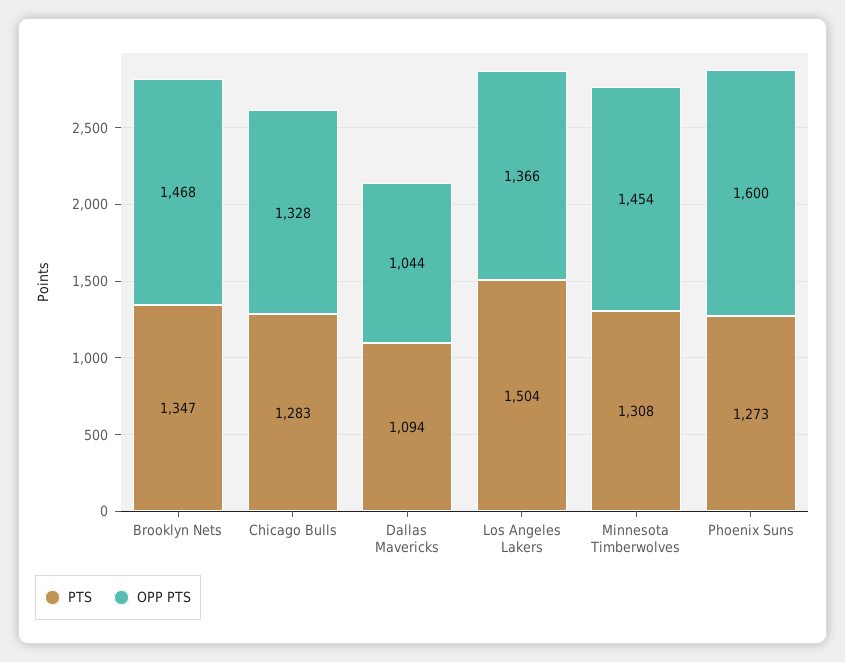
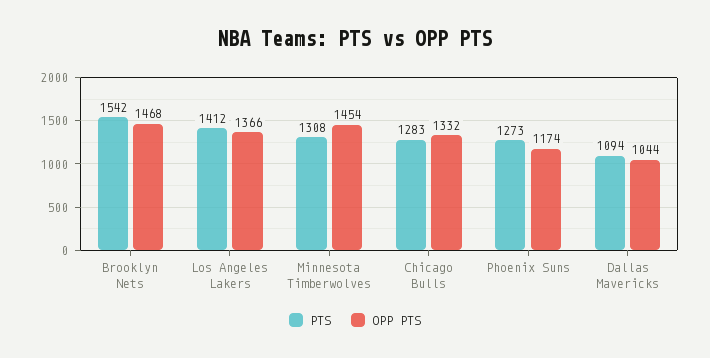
  {
    "PTS": {
-     "Brooklyn Nets": 1347,
+     "Brooklyn Nets": 1542,
      "Chicago Bulls": 1283,
      "Dallas Mavericks": 1094,
-     "Los Angeles Lakers": 1504,
+     "Los Angeles Lakers": 1412,
      "Minnesota Timberwolves": 1308,
      "Phoenix Suns": 1273
    },
    "OPP PTS": {
      "Brooklyn Nets": 1468,
-     "Chicago Bulls": 1328,
+     "Chicago Bulls": 1332,
      "Dallas Mavericks": 1044,
      "Los Angeles Lakers": 1366,
      "Minnesota Timberwolves": 1454,
-     "Phoenix Suns": 1600
+     "Phoenix Suns": 1174
    }
  }

